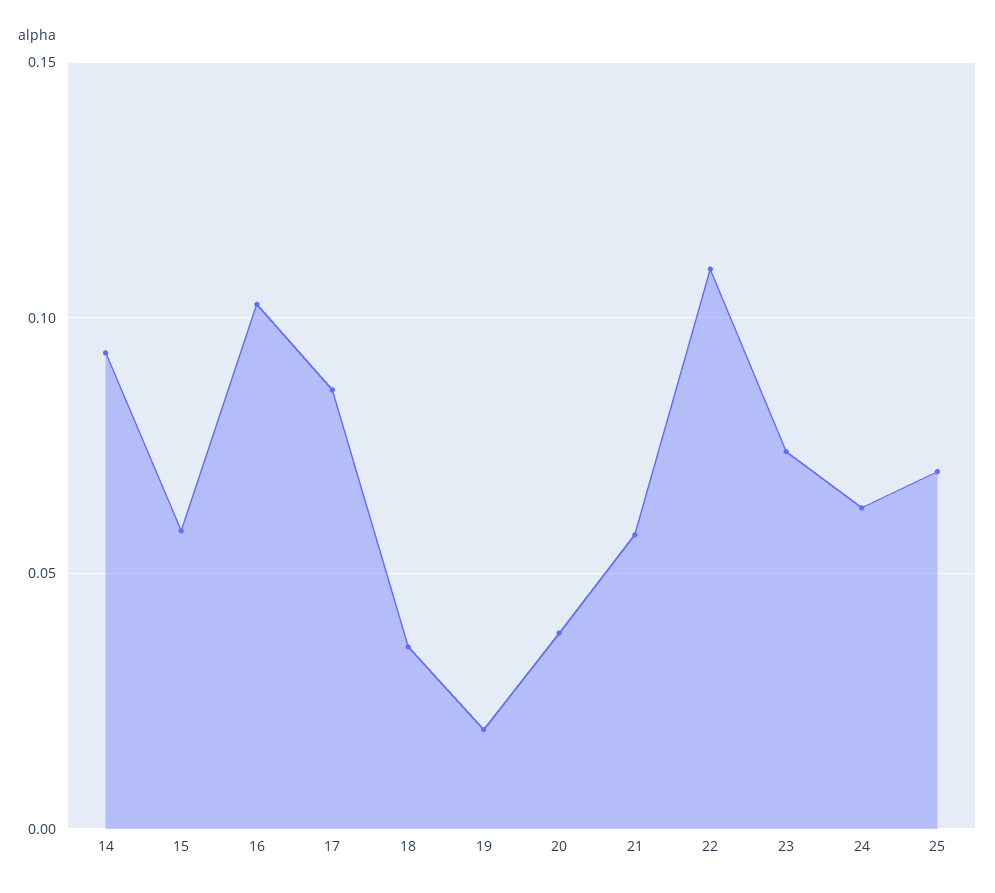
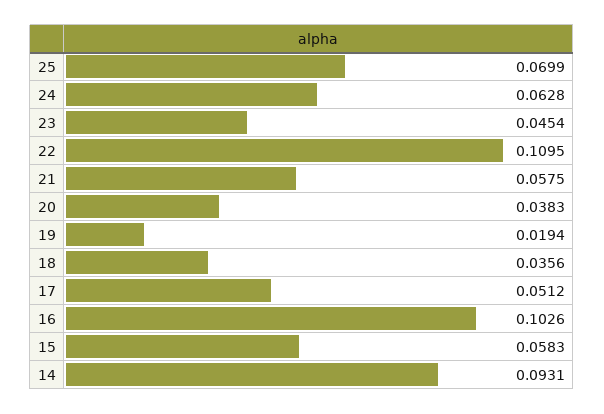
  {
    "14": 0.0931,
    "15": 0.0583,
    "16": 0.1026,
-   "17": 0.085,
+   "17": 0.0512,
    "18": 0.0356,
    "19": 0.0194,
    "20": 0.0383,
    "21": 0.0575,
    "22": 0.1095,
-   "23": 0.075,
+   "23": 0.0454,
    "24": 0.0628,
    "25": 0.0699
  }

